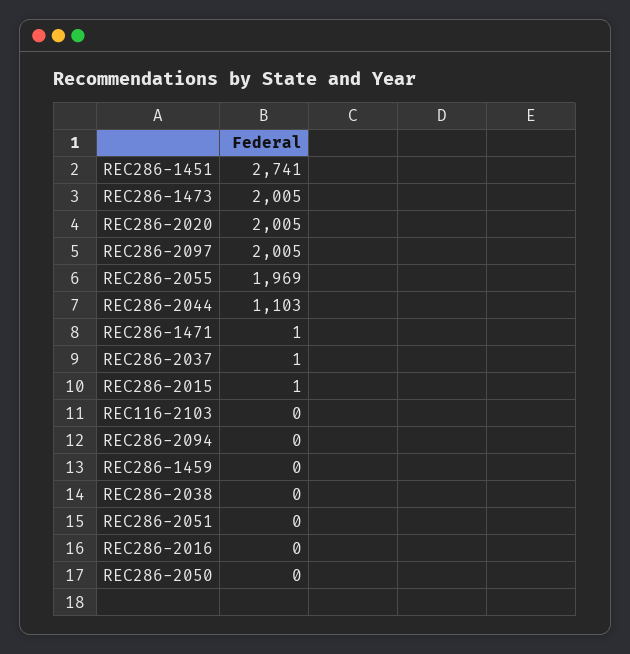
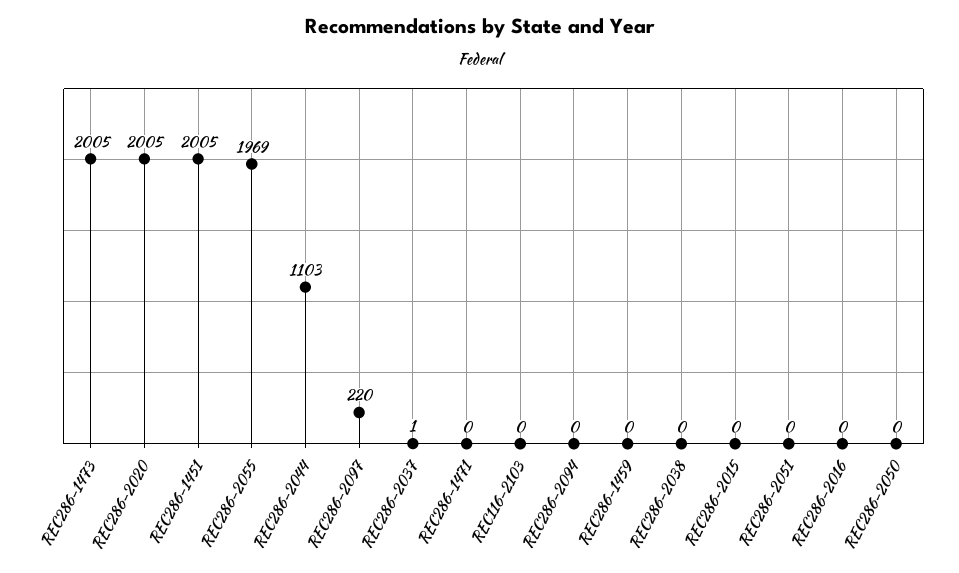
  {
-   "REC286-1451": 2741,
+   "REC286-1451": 2005,
    "REC286-1473": 2005,
    "REC286-2020": 2005,
-   "REC286-2097": 2005,
+   "REC286-2097": 220,
    "REC286-2055": 1969,
    "REC286-2044": 1103,
-   "REC286-1471": 1,
+   "REC286-1471": 0,
    "REC286-2037": 1,
-   "REC286-2015": 1,
+   "REC286-2015": 0,
    "REC116-2103": 0,
    "REC286-2094": 0,
    "REC286-1459": 0,
    "REC286-2038": 0,
    "REC286-2051": 0,
    "REC286-2016": 0,
    "REC286-2050": 0
  }

